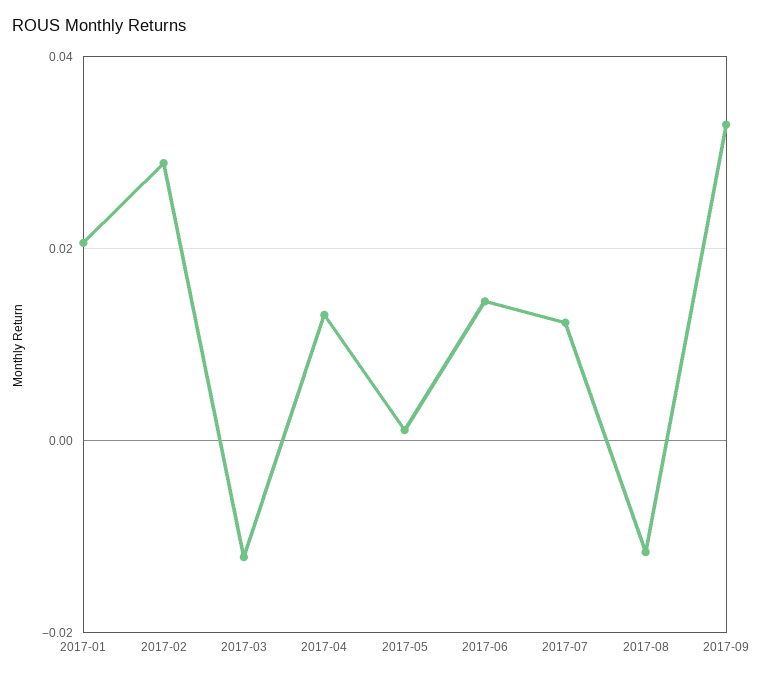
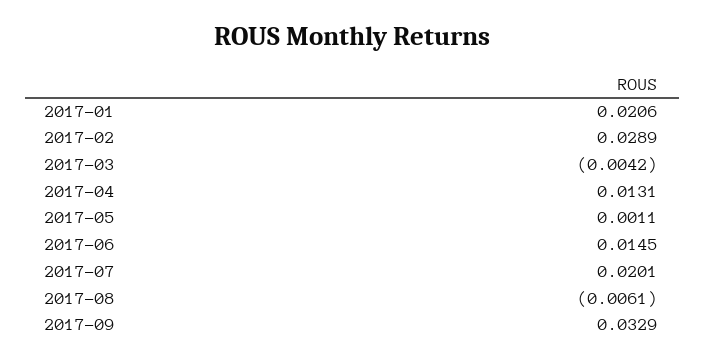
  {
    "2017-01": 0.0206,
    "2017-02": 0.0289,
-   "2017-03": -0.012,
+   "2017-03": -0.0042,
    "2017-04": 0.0131,
    "2017-05": 0.0011,
    "2017-06": 0.0145,
-   "2017-07": 0.012,
+   "2017-07": 0.0201,
-   "2017-08": -0.012,
+   "2017-08": -0.0061,
    "2017-09": 0.0329
  }

